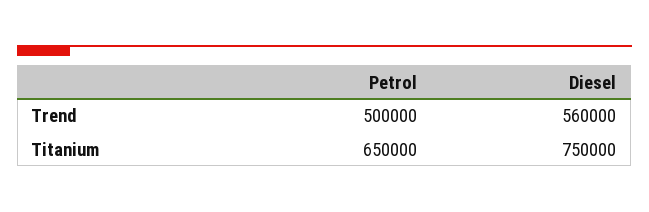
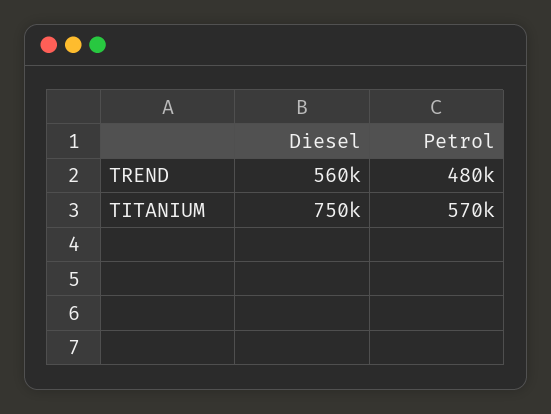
  {
    "Petrol": {
-     "Trend": 500000,
+     "Trend": 480000,
-     "Titanium": 650000
+     "Titanium": 570000
    },
    "Diesel": {
      "Trend": 560000,
      "Titanium": 750000
    }
  }

